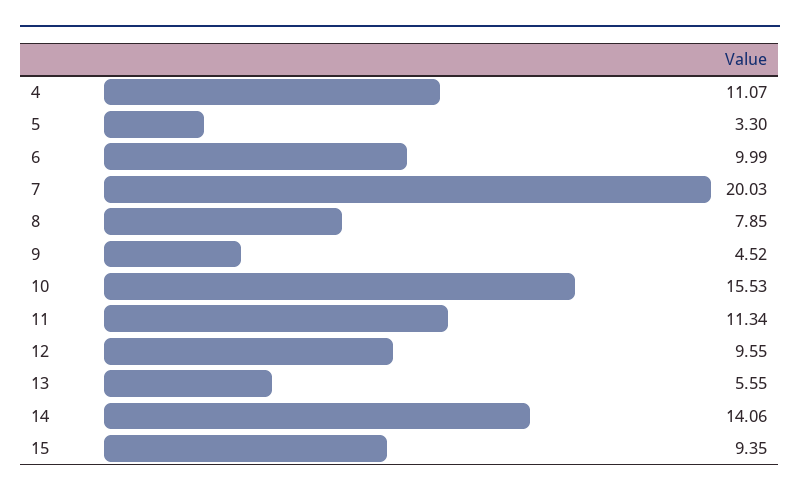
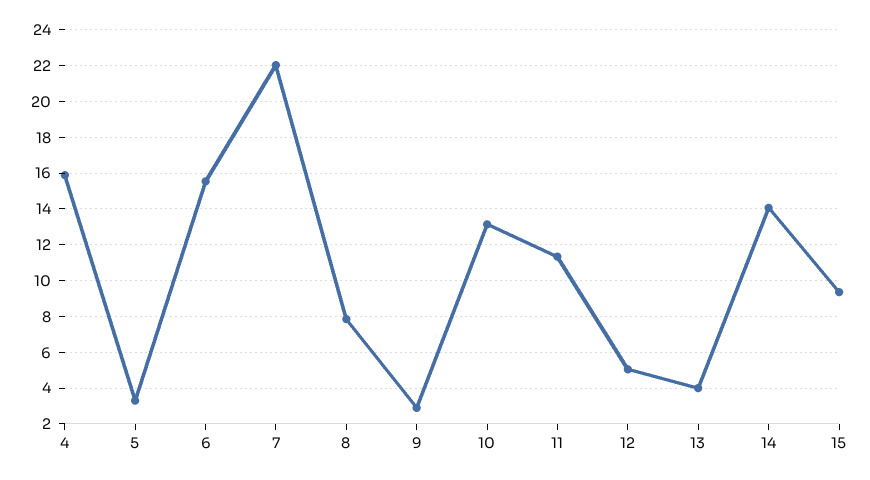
  {
-   "4": 11.07,
+   "4": 16,
    "5": 3.3,
-   "6": 9.99,
+   "6": 15.5,
-   "7": 20.03,
+   "7": 22,
    "8": 7.85,
-   "9": 4.52,
+   "9": 3,
-   "10": 15.53,
+   "10": 13,
    "11": 11.34,
-   "12": 9.55,
+   "12": 5,
-   "13": 5.55,
+   "13": 4,
    "14": 14.06,
    "15": 9.35
  }

